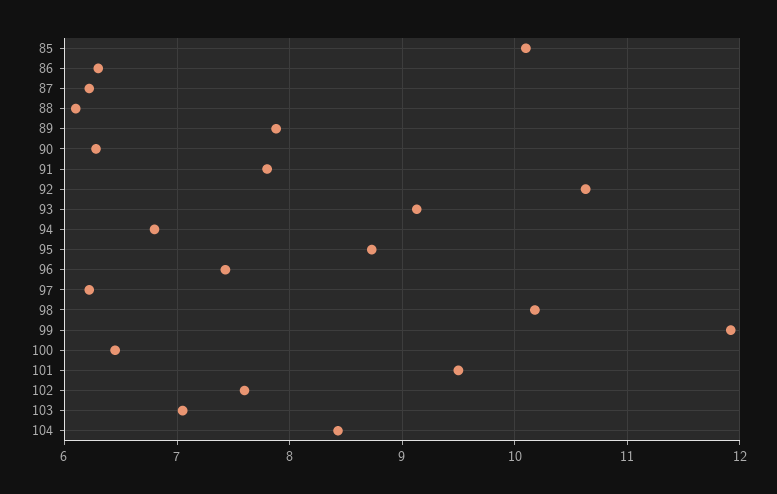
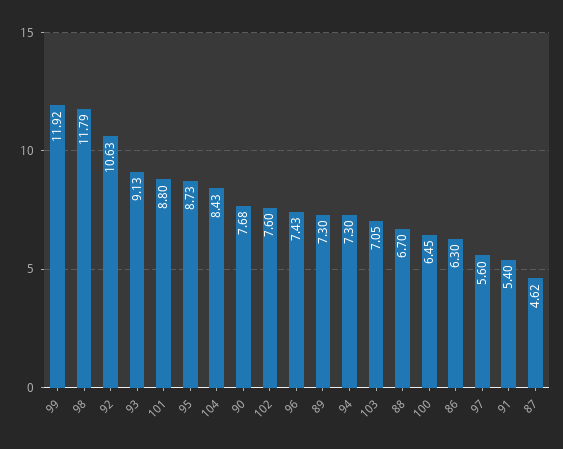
  {
-   "85": 10.1,
    "86": 6.3,
-   "87": 6.2,
+   "87": 4.62,
-   "88": 6.1,
+   "88": 6.7,
-   "89": 7.9,
+   "89": 7.3,
-   "90": 6.3,
+   "90": 7.68,
-   "91": 7.8,
+   "91": 5.4,
    "92": 10.63,
    "93": 9.13,
-   "94": 6.8,
+   "94": 7.3,
    "95": 8.73,
    "96": 7.43,
-   "97": 6.2,
+   "97": 5.6,
-   "98": 10.2,
+   "98": 11.79,
    "99": 11.92,
    "100": 6.45,
-   "101": 9.5,
+   "101": 8.8,
    "102": 7.6,
    "103": 7.05,
    "104": 8.43
  }

